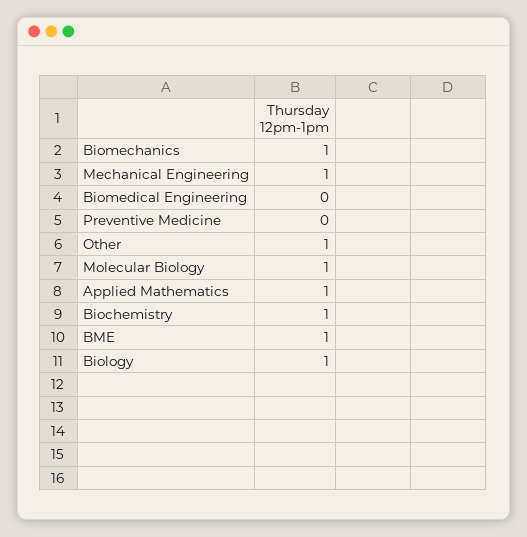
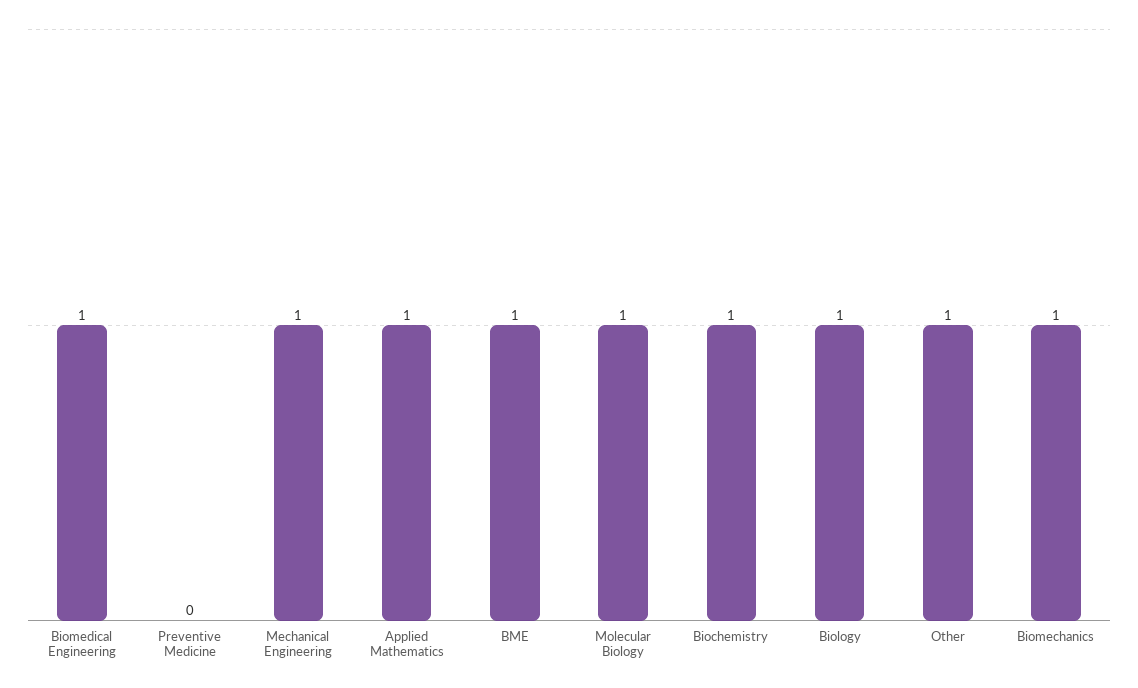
  {
    "Biomechanics": 1,
    "Mechanical Engineering": 1,
-   "Biomedical Engineering": 0,
+   "Biomedical Engineering": 1,
    "Preventive Medicine": 0,
    "Other": 1,
    "Molecular Biology": 1,
    "Applied Mathematics": 1,
    "Biochemistry": 1,
    "BME": 1,
    "Biology": 1
  }

